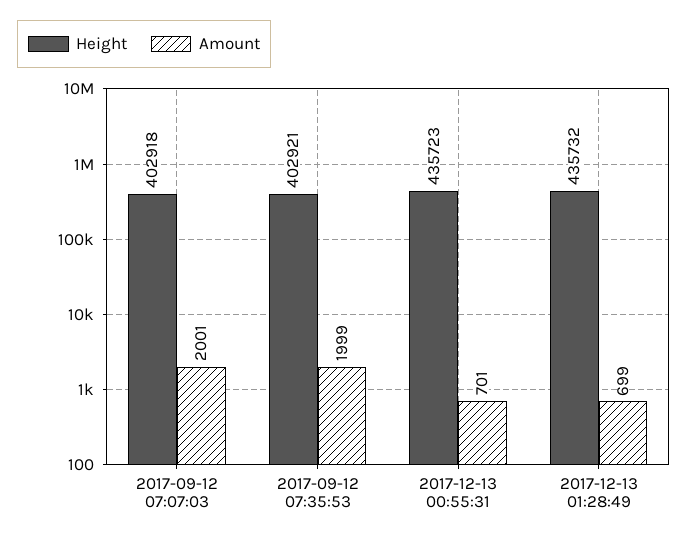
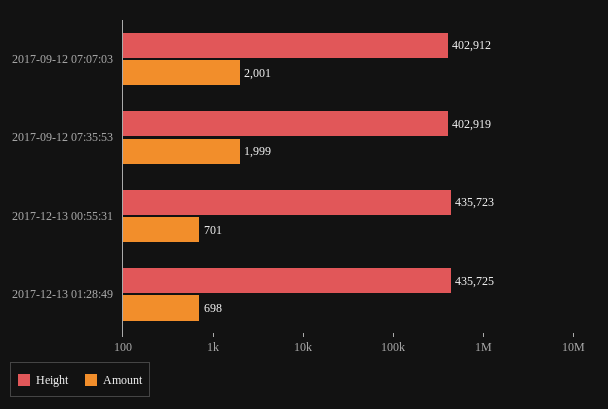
  {
    "Height": {
-     "2017-09-12 07:07:03": 402918,
+     "2017-09-12 07:07:03": 402912,
-     "2017-09-12 07:35:53": 402921,
+     "2017-09-12 07:35:53": 402919,
      "2017-12-13 00:55:31": 435723,
-     "2017-12-13 01:28:49": 435732
+     "2017-12-13 01:28:49": 435725
    },
    "Amount": {
      "2017-09-12 07:07:03": 2001,
      "2017-09-12 07:35:53": 1999,
      "2017-12-13 00:55:31": 701,
-     "2017-12-13 01:28:49": 699
+     "2017-12-13 01:28:49": 698
    }
  }

